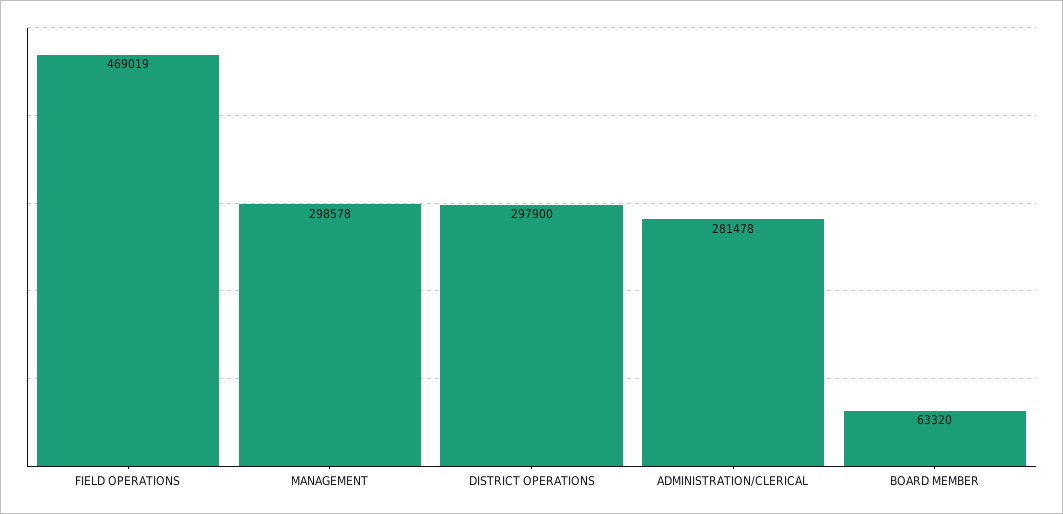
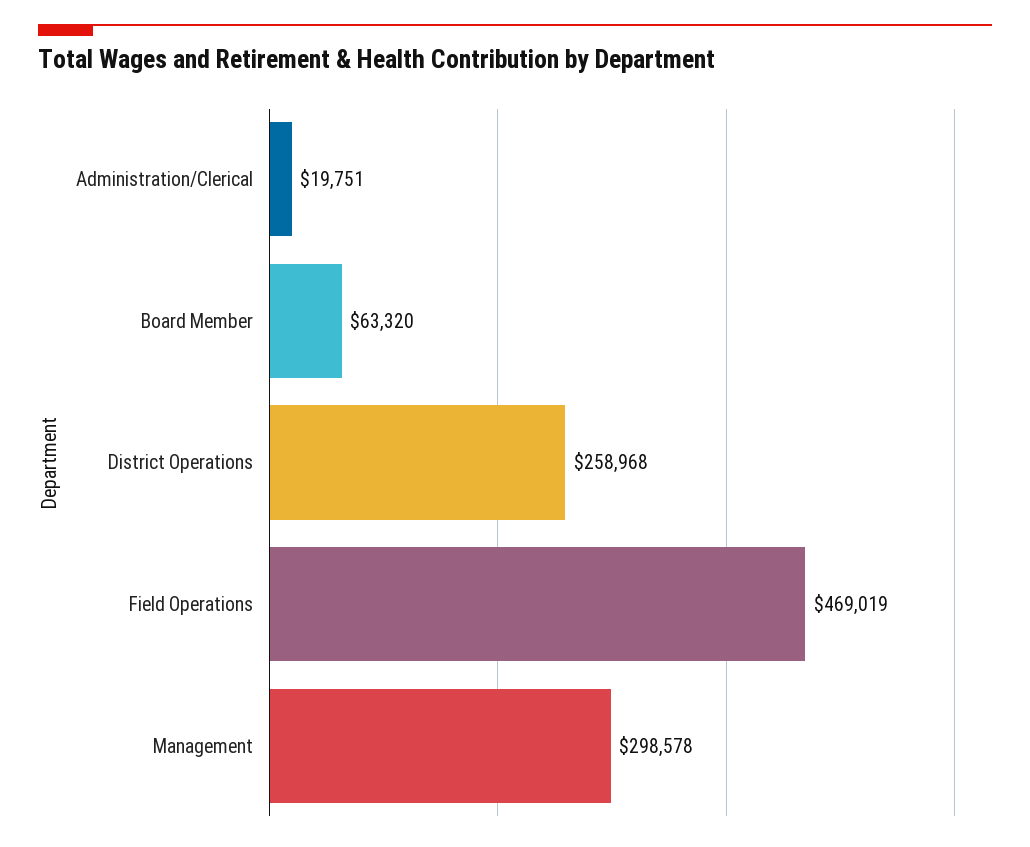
  {
    "FIELD OPERATIONS": 469019,
    "MANAGEMENT": 298578,
-   "DISTRICT OPERATIONS": 297900,
+   "DISTRICT OPERATIONS": 258968,
-   "ADMINISTRATION/CLERICAL": 281478,
+   "ADMINISTRATION/CLERICAL": 19751,
    "BOARD MEMBER": 63320
  }

